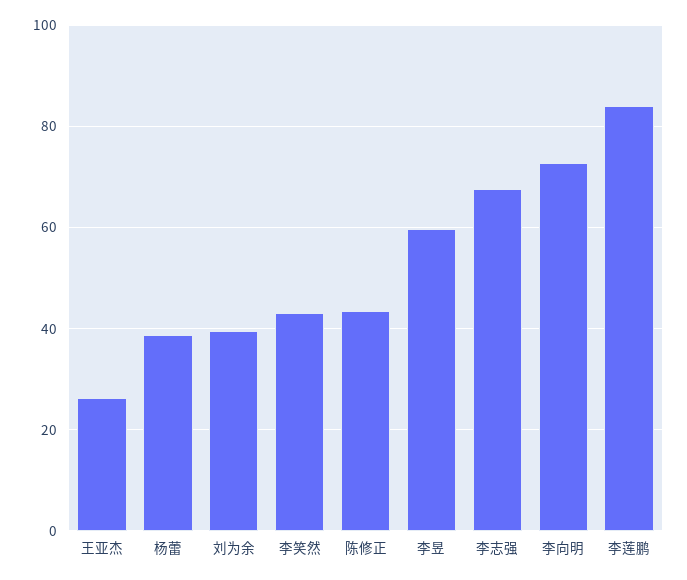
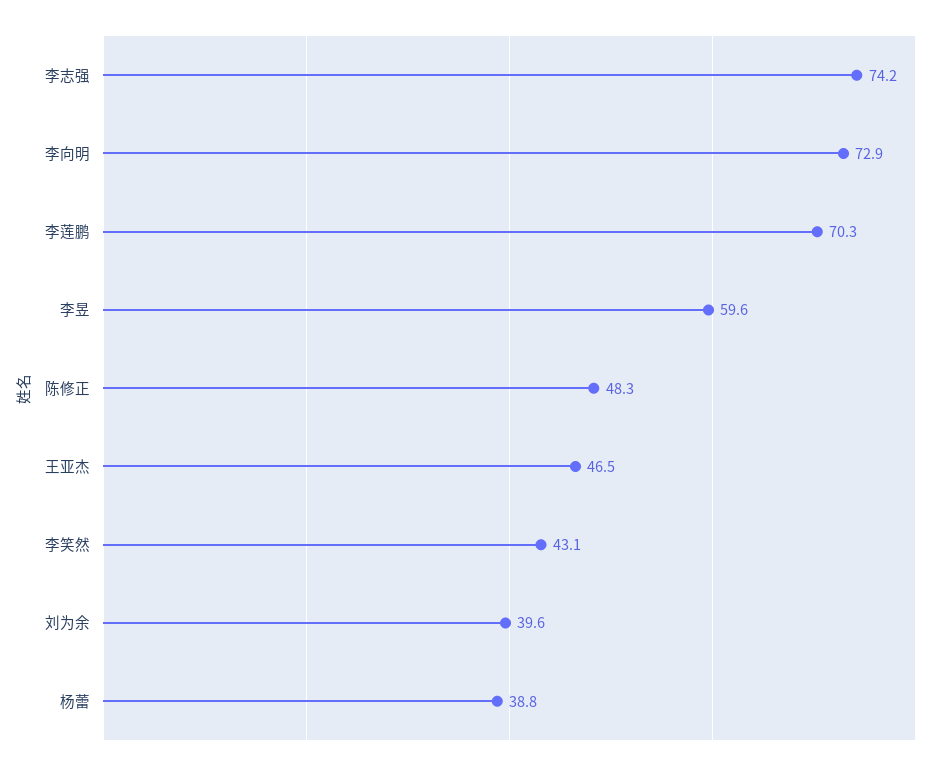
  {
-   "王亚杰": 26,
+   "王亚杰": 46.5,
    "杨蕾": 38.8,
    "刘为余": 39.6,
    "李笑然": 43.1,
-   "陈修正": 44,
+   "陈修正": 48.3,
    "李昱": 59.6,
-   "李志强": 68,
+   "李志强": 74.2,
    "李向明": 72.9,
-   "李莲鹏": 84
+   "李莲鹏": 70.3
  }

